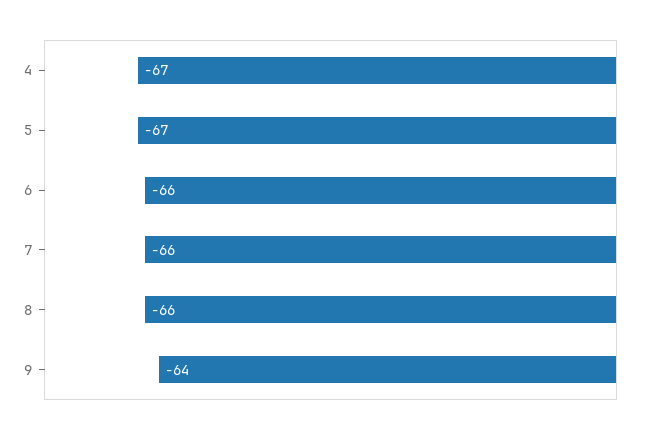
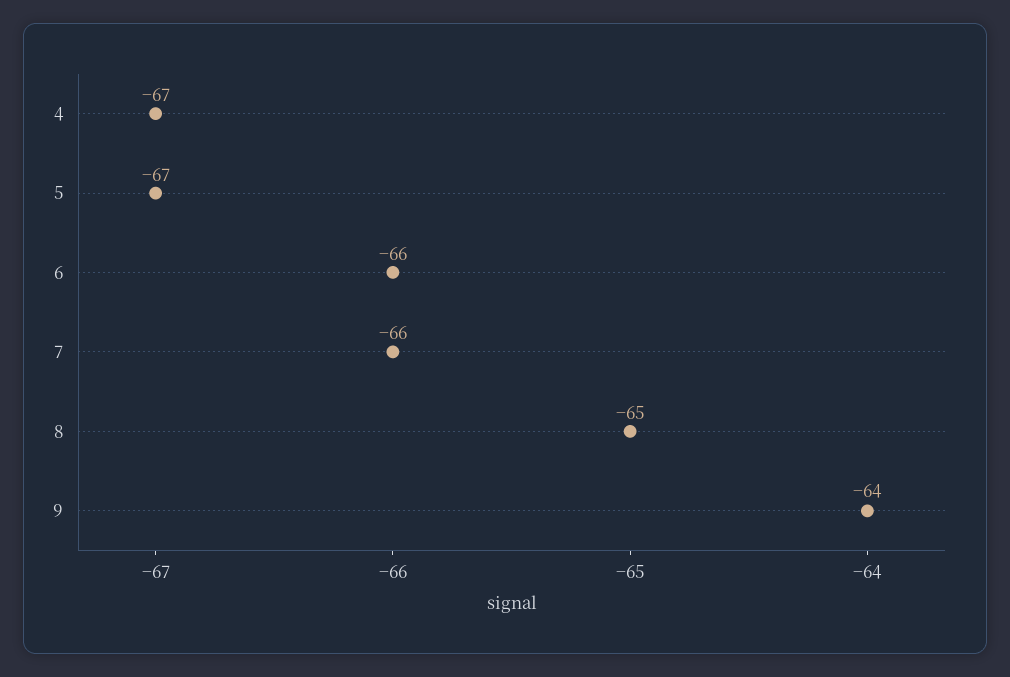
  {
    "4": -67,
    "5": -67,
    "6": -66,
    "7": -66,
-   "8": -66,
+   "8": -65,
    "9": -64
  }

